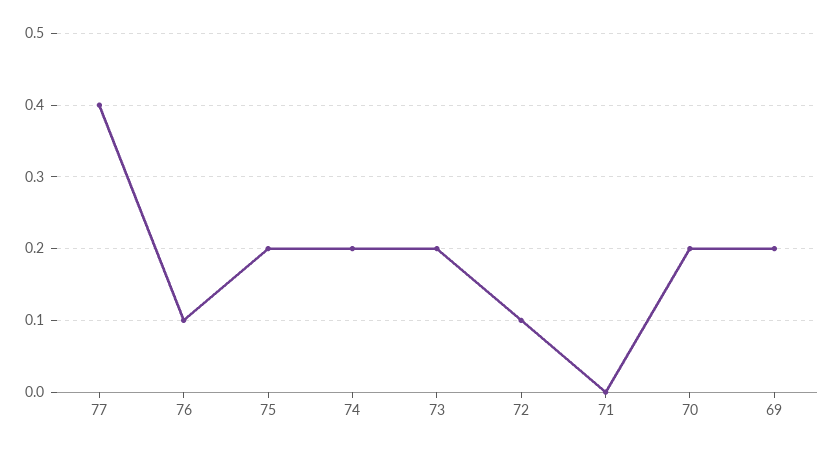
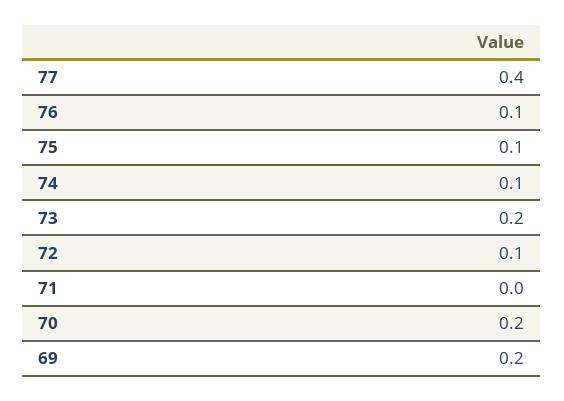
  {
    "77": 0.4,
    "76": 0.1,
-   "75": 0.2,
+   "75": 0.1,
-   "74": 0.2,
+   "74": 0.1,
    "73": 0.2,
    "72": 0.1,
    "71": 0,
    "70": 0.2,
    "69": 0.2
  }

